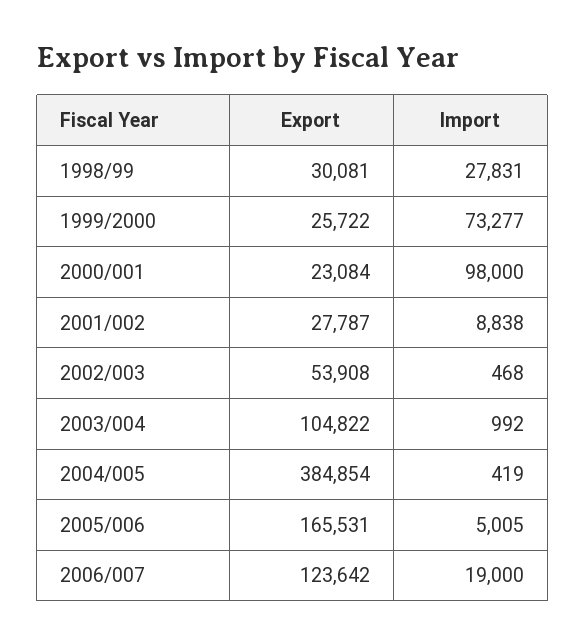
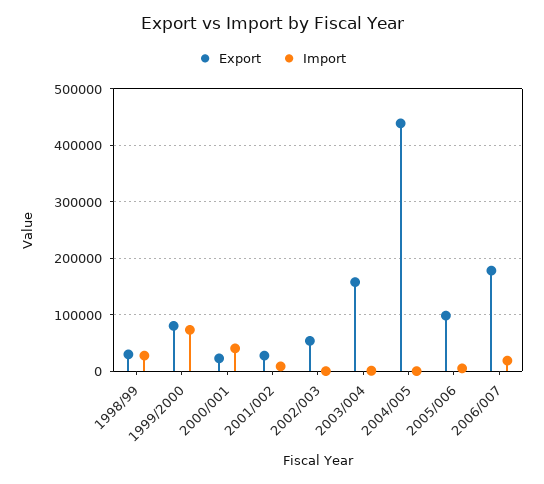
  {
    "Export": {
      "1998/99": 30081,
-     "1999/2000": 25722,
+     "1999/2000": 80000,
      "2000/001": 23084,
      "2001/002": 27787,
      "2002/003": 53908,
-     "2003/004": 104822,
+     "2003/004": 160000,
-     "2004/005": 384854,
+     "2004/005": 440000,
-     "2005/006": 165531,
+     "2005/006": 100000,
-     "2006/007": 123642
+     "2006/007": 180000
    },
    "Import": {
      "1998/99": 27831,
      "1999/2000": 73277,
-     "2000/001": 98000,
+     "2000/001": 40000,
      "2001/002": 8838,
      "2002/003": 468,
      "2003/004": 992,
      "2004/005": 419,
      "2005/006": 5005,
      "2006/007": 19000
    }
  }

